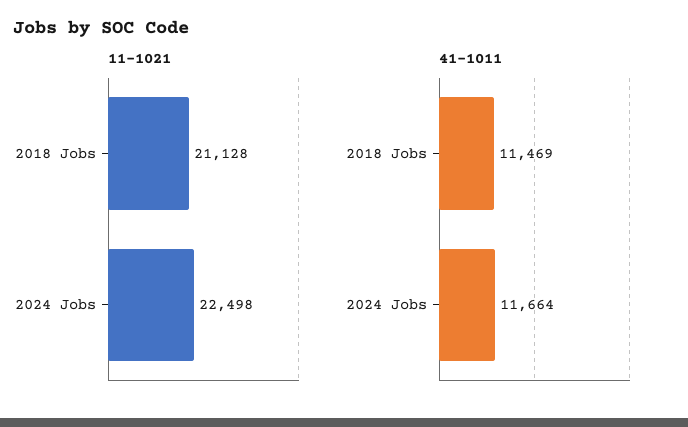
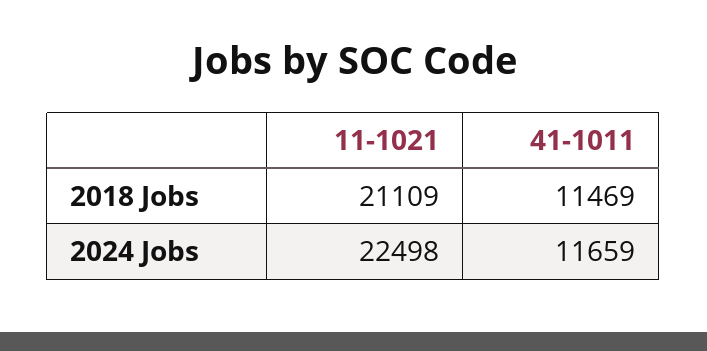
  {
    "11-1021": {
-     "2018 Jobs": 21128,
+     "2018 Jobs": 21109,
      "2024 Jobs": 22498
    },
    "41-1011": {
      "2018 Jobs": 11469,
-     "2024 Jobs": 11664
+     "2024 Jobs": 11659
    }
  }

